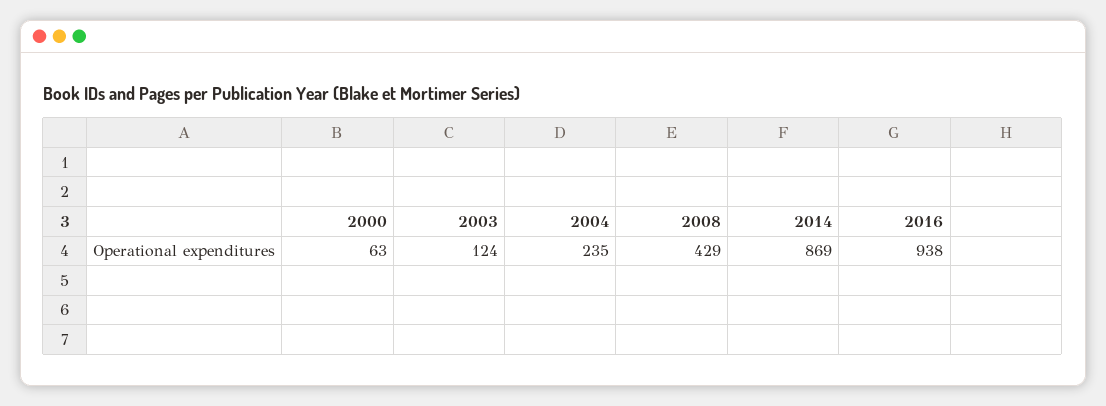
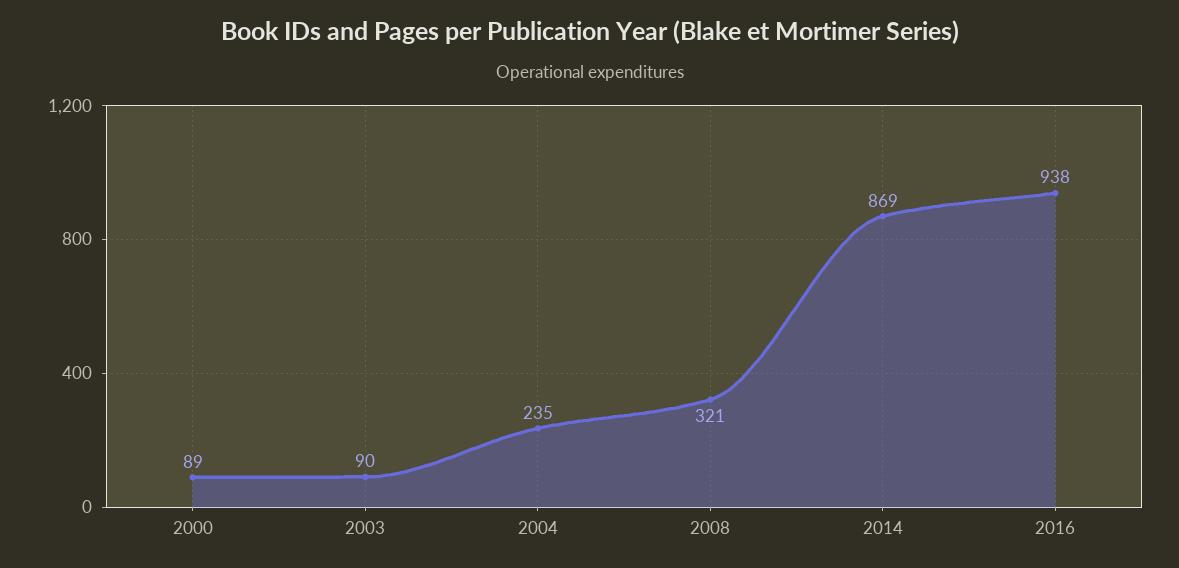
  {
-   "2000": 63,
+   "2000": 89,
-   "2003": 124,
+   "2003": 90,
    "2004": 235,
-   "2008": 429,
+   "2008": 321,
    "2014": 869,
    "2016": 938
  }

